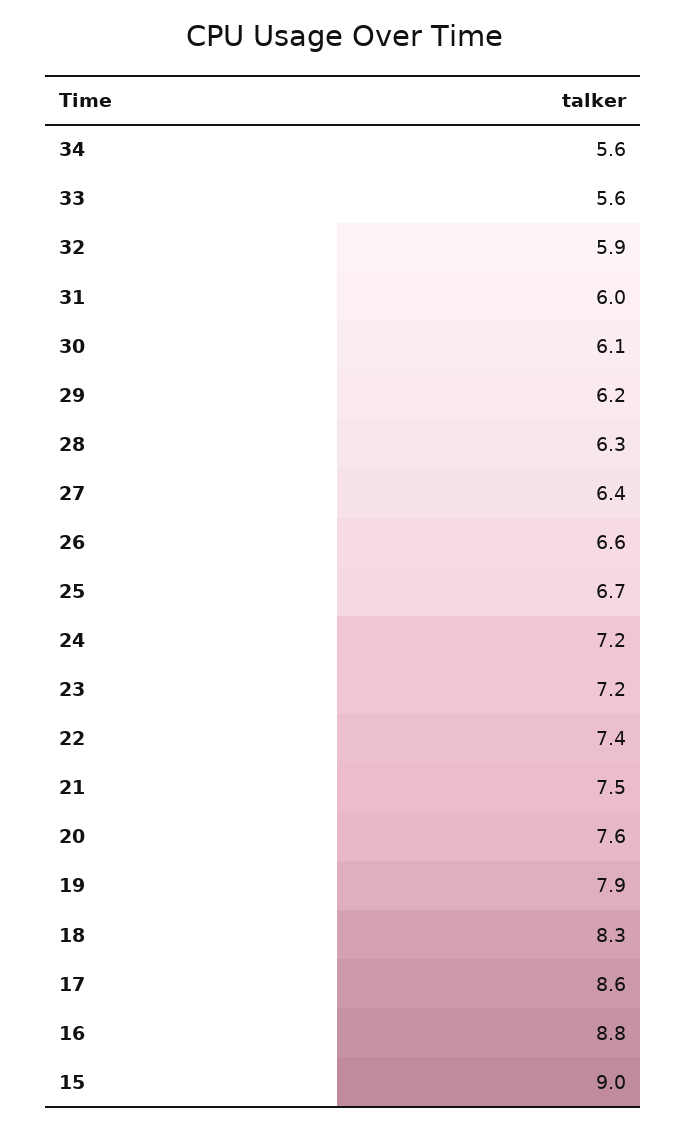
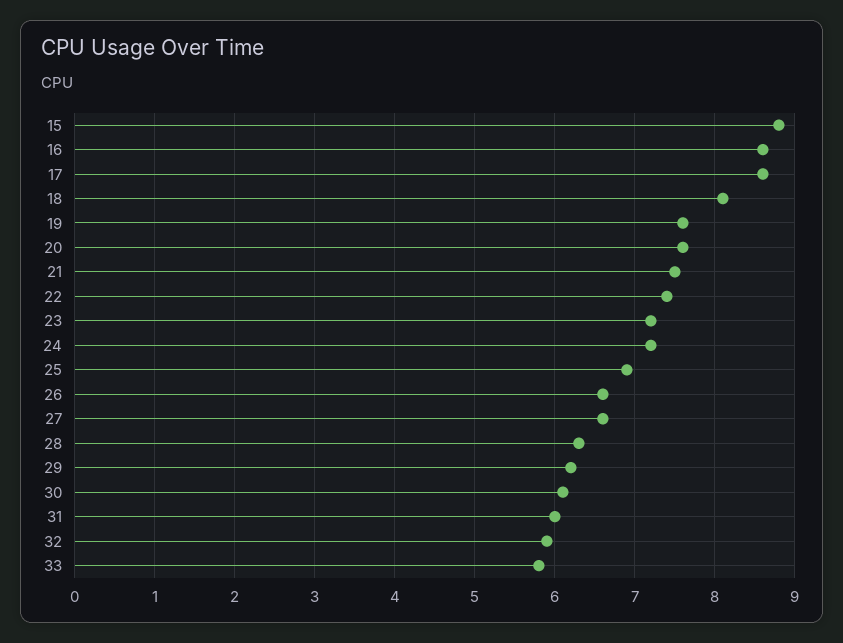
  {
-   "34": 5.6,
-   "33": 5.6,
+   "33": 5.8,
    "32": 5.9,
    "31": 6,
    "30": 6.1,
    "29": 6.2,
    "28": 6.3,
-   "27": 6.4,
+   "27": 6.6,
    "26": 6.6,
-   "25": 6.7,
+   "25": 6.9,
    "24": 7.2,
    "23": 7.2,
    "22": 7.4,
    "21": 7.5,
    "20": 7.6,
-   "19": 7.9,
+   "19": 7.6,
-   "18": 8.3,
+   "18": 8.1,
    "17": 8.6,
-   "16": 8.8,
+   "16": 8.6,
-   "15": 9
+   "15": 8.8
  }

